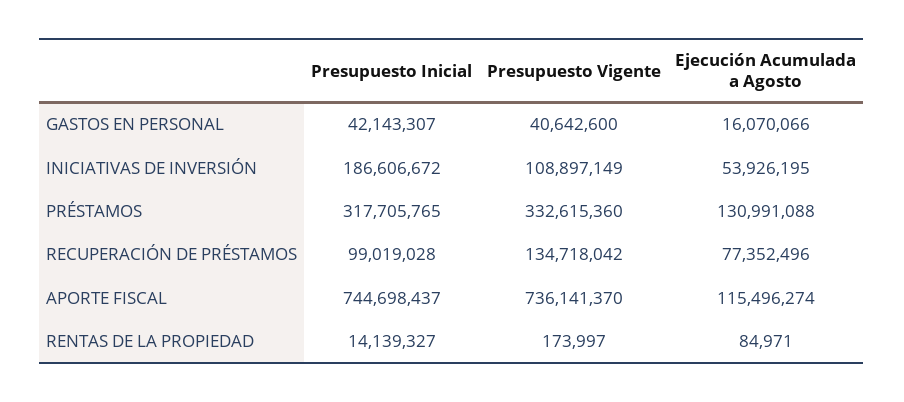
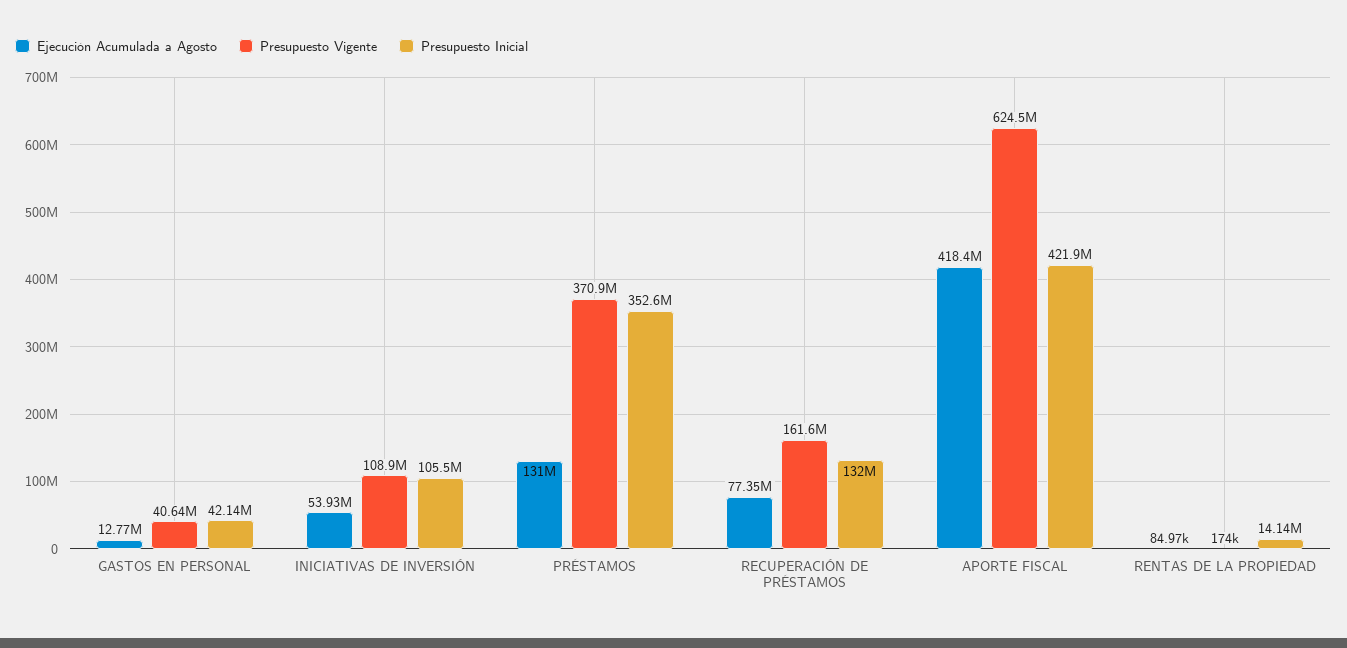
  {
    "Presupuesto Inicial": {
      "GASTOS EN PERSONAL": 42143307,
-     "INICIATIVAS DE INVERSIÓN": 186606672,
+     "INICIATIVAS DE INVERSIÓN": 105500000,
-     "PRÉSTAMOS": 317705765,
+     "PRÉSTAMOS": 352600000,
-     "RECUPERACIÓN DE PRÉSTAMOS": 99019028,
+     "RECUPERACIÓN DE PRÉSTAMOS": 132000000,
-     "APORTE FISCAL": 744698437,
+     "APORTE FISCAL": 421900000,
      "RENTAS DE LA PROPIEDAD": 14139327
    },
    "Presupuesto Vigente": {
      "GASTOS EN PERSONAL": 40642600,
      "INICIATIVAS DE INVERSIÓN": 108897149,
-     "PRÉSTAMOS": 332615360,
+     "PRÉSTAMOS": 370900000,
-     "RECUPERACIÓN DE PRÉSTAMOS": 134718042,
+     "RECUPERACIÓN DE PRÉSTAMOS": 161600000,
-     "APORTE FISCAL": 736141370,
+     "APORTE FISCAL": 624500000,
      "RENTAS DE LA PROPIEDAD": 173997
    },
    "Ejecución Acumulada a Agosto": {
-     "GASTOS EN PERSONAL": 16070066,
+     "GASTOS EN PERSONAL": 12770000,
      "INICIATIVAS DE INVERSIÓN": 53926195,
      "PRÉSTAMOS": 130991088,
      "RECUPERACIÓN DE PRÉSTAMOS": 77352496,
-     "APORTE FISCAL": 115496274,
+     "APORTE FISCAL": 418400000,
      "RENTAS DE LA PROPIEDAD": 84971
    }
  }

